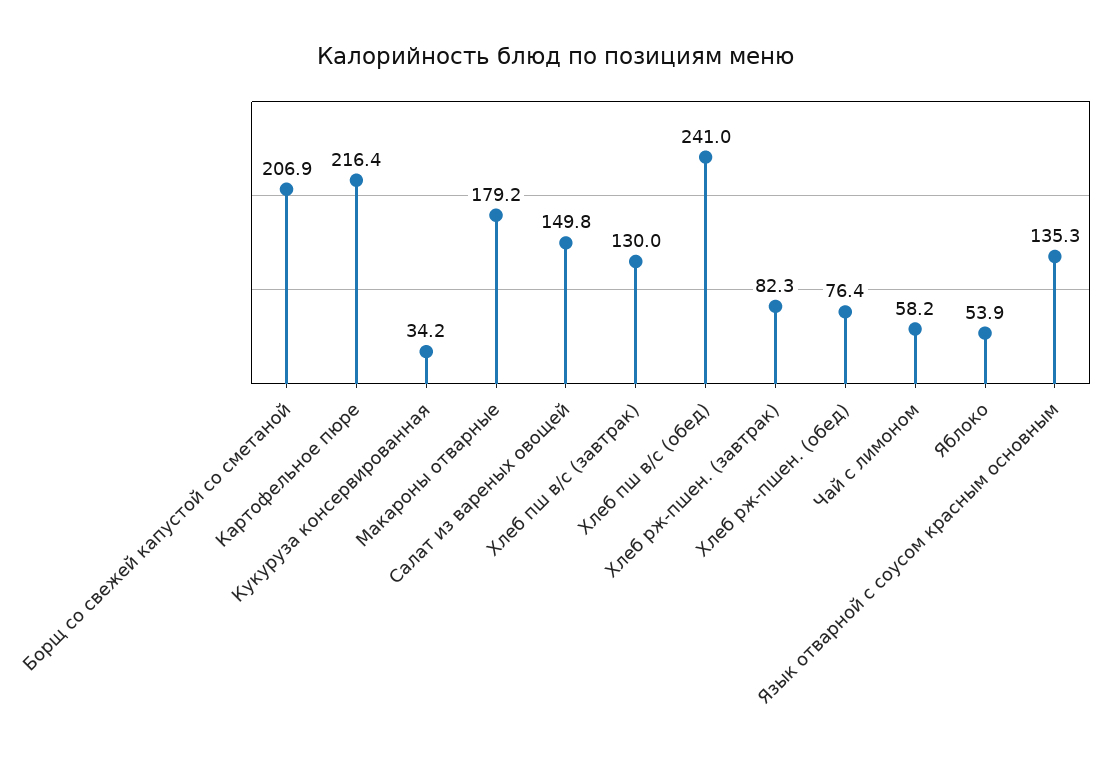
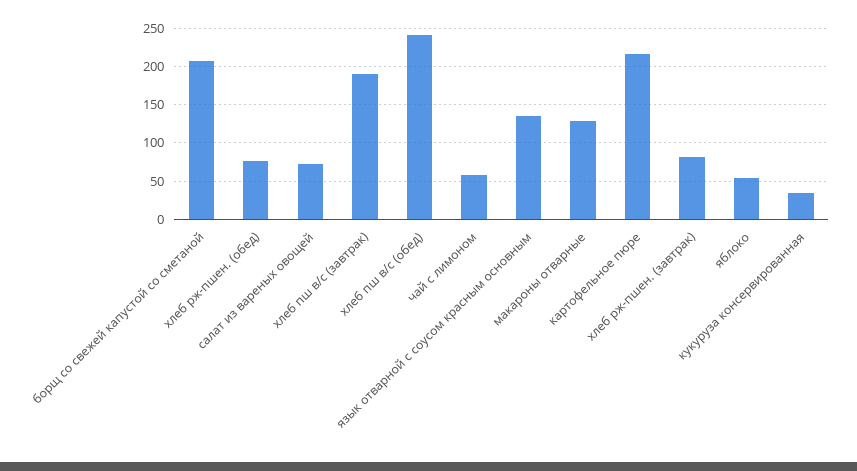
  {
    "Борщ со свежей капустой со сметаной": 206.9,
    "Картофельное пюре": 216.4,
    "Кукуруза консервированная": 34.2,
-   "Макароны отварные": 179.2,
+   "Макароны отварные": 130,
-   "Салат из вареных овощей": 149.8,
+   "Салат из вареных овощей": 70,
-   "Хлеб пш в/с (завтрак)": 130,
+   "Хлеб пш в/с (завтрак)": 190,
    "Хлеб пш в/с (обед)": 241,
    "Хлеб рж-пшен. (завтрак)": 82.3,
    "Хлеб рж-пшен. (обед)": 76.4,
    "Чай с лимоном": 58.2,
    "Яблоко": 53.9,
    "Язык отварной с соусом красным основным": 135.3
  }

